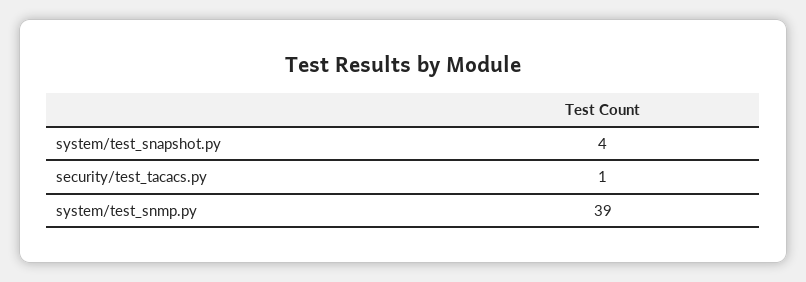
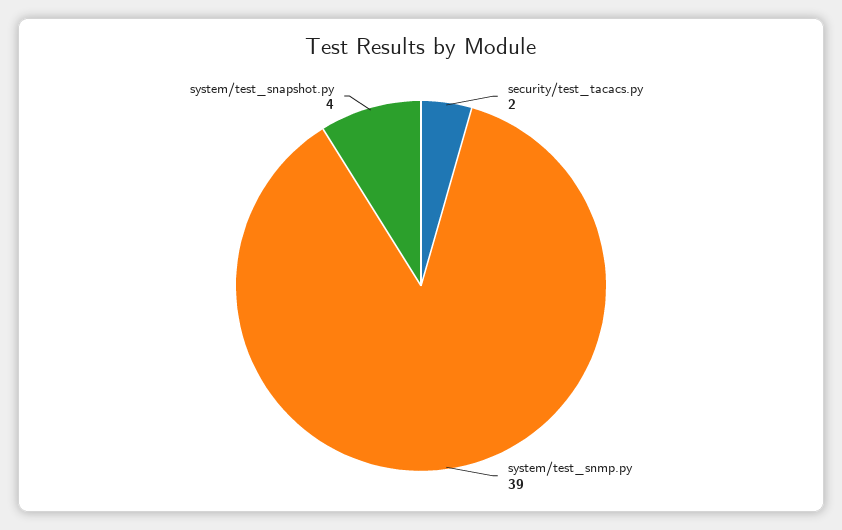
  {
    "system/test_snapshot.py": 4,
-   "security/test_tacacs.py": 1,
+   "security/test_tacacs.py": 2,
    "system/test_snmp.py": 39
  }

